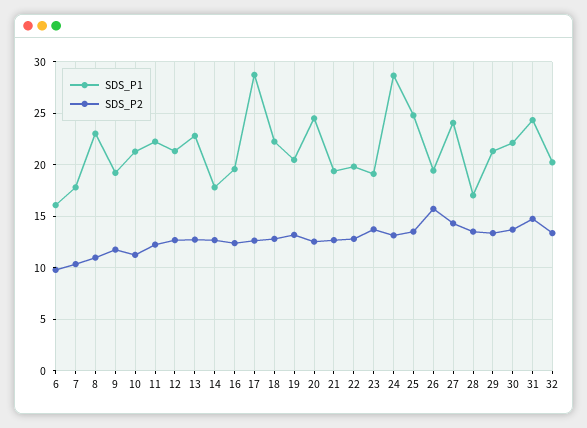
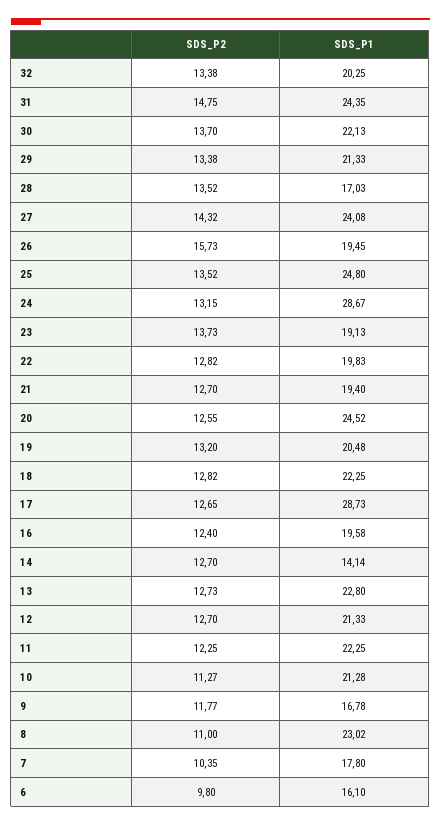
  {
    "SDS_P1": {
      "6": 16.1,
      "7": 17.8,
      "8": 23.02,
-     "9": 19,
+     "9": 16.78,
      "10": 21.28,
      "11": 22.25,
      "12": 21.33,
      "13": 22.8,
-     "14": 18,
+     "14": 14.14,
      "16": 19.58,
      "17": 28.73,
      "18": 22.25,
      "19": 20.48,
      "20": 24.52,
      "21": 19.4,
      "22": 19.83,
      "23": 19.13,
      "24": 28.67,
      "25": 24.8,
      "26": 19.45,
      "27": 24.08,
      "28": 17.03,
      "29": 21.33,
      "30": 22.13,
      "31": 24.35,
      "32": 20.25
    },
    "SDS_P2": {
      "6": 9.8,
      "7": 10.35,
      "8": 11,
      "9": 11.77,
      "10": 11.27,
      "11": 12.25,
      "12": 12.7,
      "13": 12.73,
      "14": 12.7,
      "16": 12.4,
      "17": 12.65,
      "18": 12.82,
      "19": 13.2,
      "20": 12.55,
      "21": 12.7,
      "22": 12.82,
      "23": 13.73,
      "24": 13.15,
      "25": 13.52,
      "26": 15.73,
      "27": 14.32,
      "28": 13.52,
      "29": 13.38,
      "30": 13.7,
      "31": 14.75,
      "32": 13.38
    }
  }

